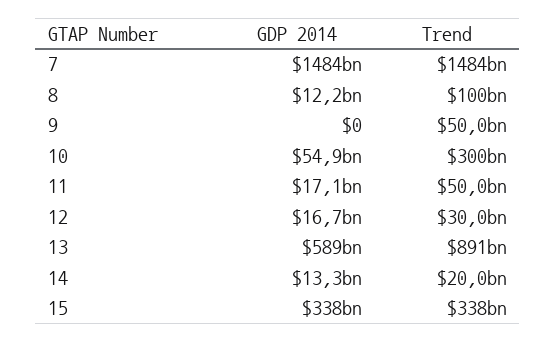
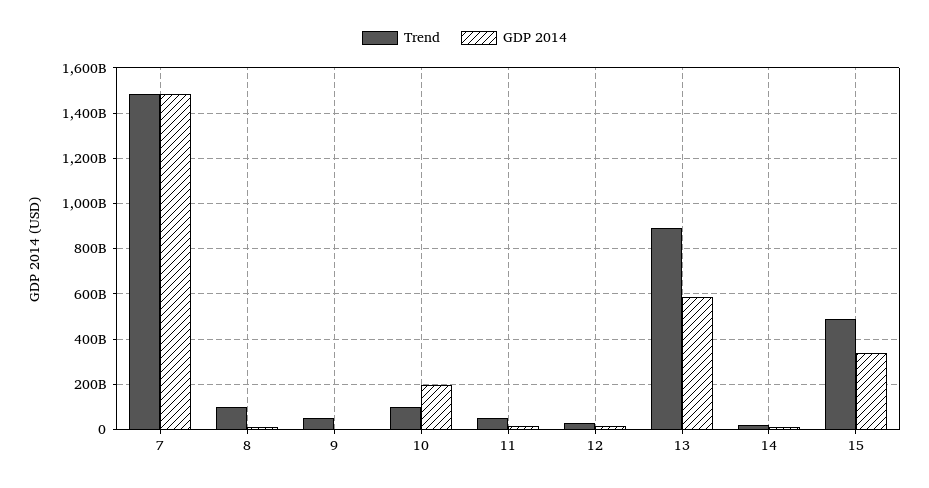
  {
    "GDP 2014": {
      "7": 1484000000000,
      "8": 12200000000,
      "9": 0,
-     "10": 54900000000,
+     "10": 200000000000,
      "11": 17100000000,
      "12": 16700000000,
      "13": 589000000000,
      "14": 13300000000,
      "15": 338000000000
    },
    "Trend": {
      "7": 1484000000000,
      "8": 100000000000,
      "9": 50000000000,
-     "10": 300000000000,
+     "10": 100000000000,
      "11": 50000000000,
      "12": 30000000000,
      "13": 891000000000,
      "14": 20000000000,
-     "15": 338000000000
+     "15": 500000000000
    }
  }

